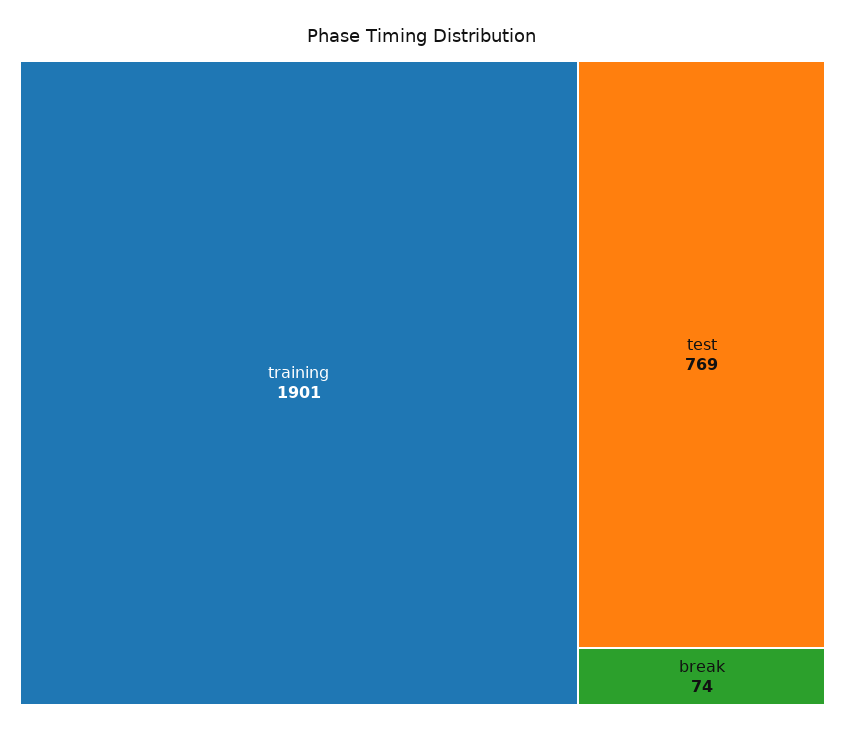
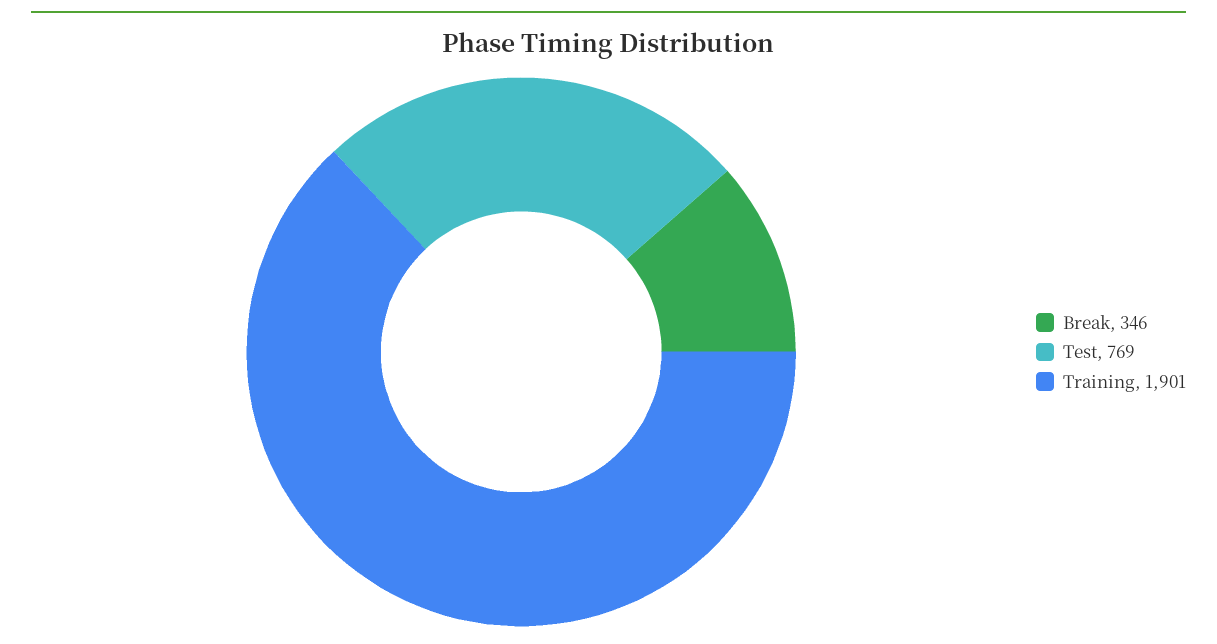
  {
    "training": 1901,
    "test": 769,
-   "break": 74
+   "break": 346
  }

